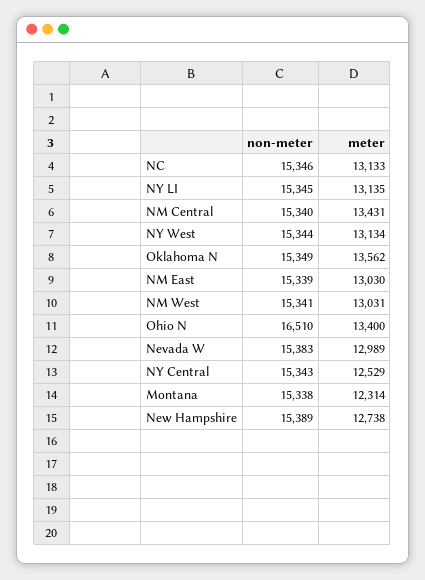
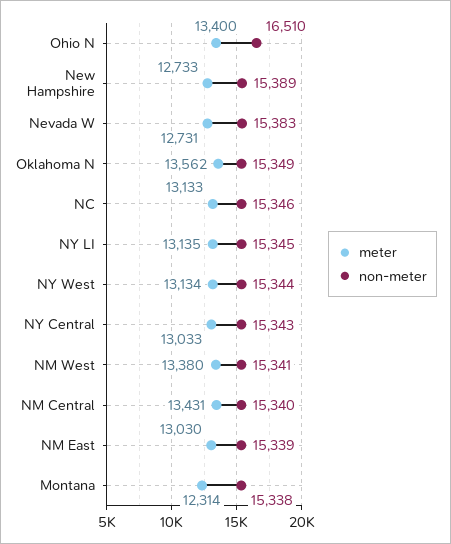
  {
    "non-meter": {
      "NC": 15346,
      "NY LI": 15345,
      "NM Central": 15340,
      "NY West": 15344,
      "Oklahoma N": 15349,
      "NM East": 15339,
      "NM West": 15341,
      "Ohio N": 16510,
      "Nevada W": 15383,
      "NY Central": 15343,
      "Montana": 15338,
      "New Hampshire": 15389
    },
    "meter": {
      "NC": 13133,
      "NY LI": 13135,
      "NM Central": 13431,
      "NY West": 13134,
      "Oklahoma N": 13562,
      "NM East": 13030,
-     "NM West": 13031,
+     "NM West": 13380,
      "Ohio N": 13400,
-     "Nevada W": 12989,
+     "Nevada W": 12731,
-     "NY Central": 12529,
+     "NY Central": 13033,
      "Montana": 12314,
-     "New Hampshire": 12738
+     "New Hampshire": 12733
    }
  }

